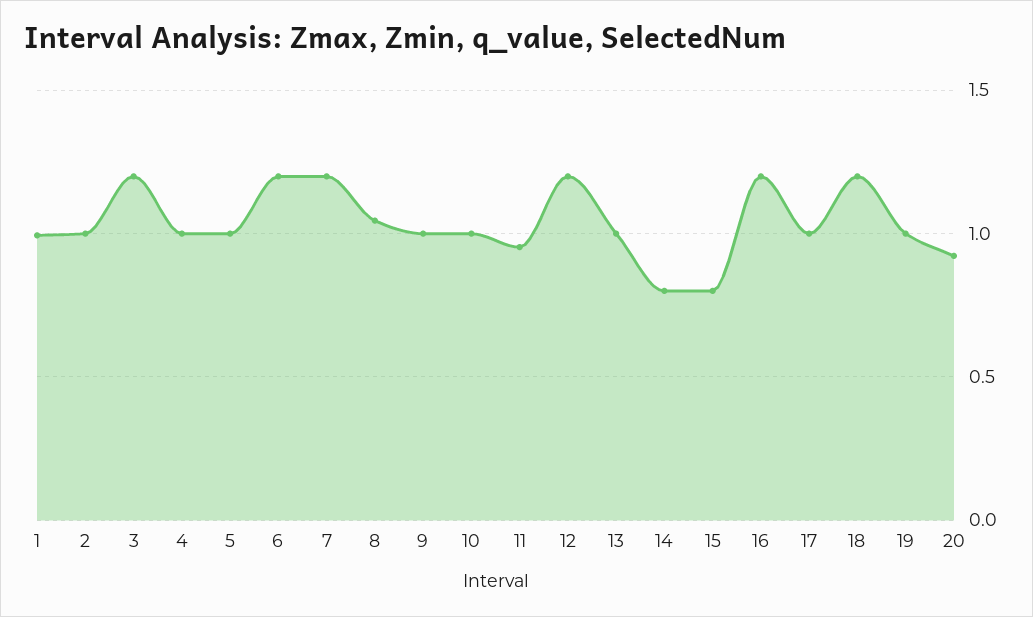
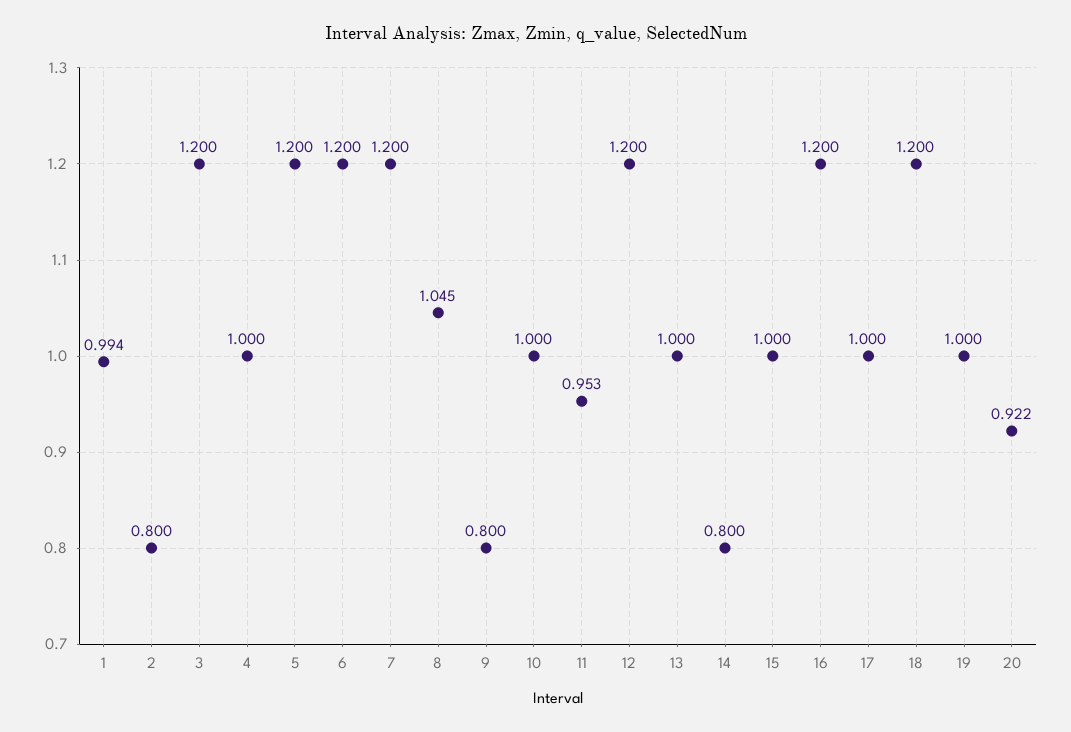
  {
    "1": 0.994,
-   "2": 1,
+   "2": 0.8,
    "3": 1.2,
    "4": 1,
-   "5": 1,
+   "5": 1.2,
    "6": 1.2,
    "7": 1.2,
    "8": 1.045,
-   "9": 1,
+   "9": 0.8,
    "10": 1,
    "11": 0.953,
    "12": 1.2,
    "13": 1,
    "14": 0.8,
-   "15": 0.8,
+   "15": 1,
    "16": 1.2,
    "17": 1,
    "18": 1.2,
    "19": 1,
    "20": 0.922
  }

